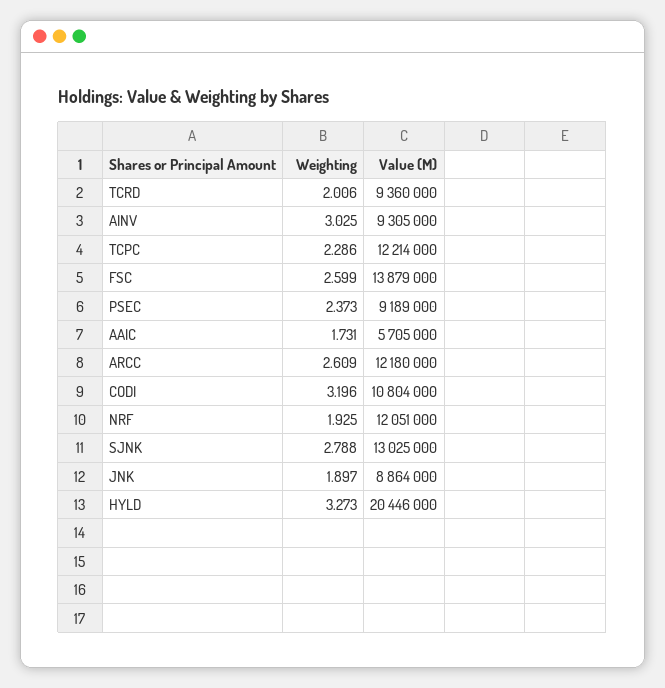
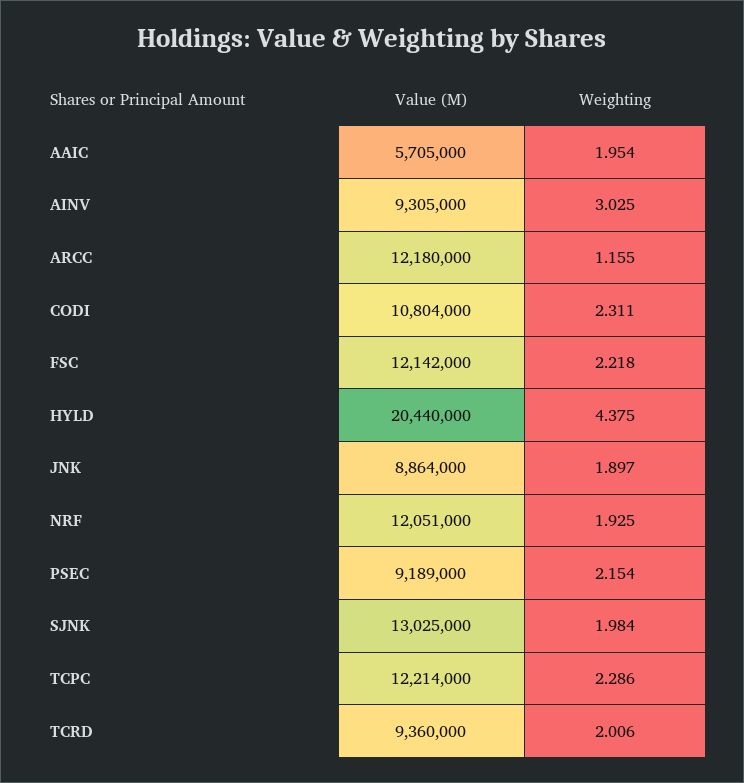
  {
    "Weighting": {
      "TCRD": 2.006,
      "AINV": 3.025,
      "TCPC": 2.286,
-     "FSC": 2.599,
+     "FSC": 2.218,
-     "PSEC": 2.373,
+     "PSEC": 2.154,
-     "AAIC": 1.731,
+     "AAIC": 1.954,
-     "ARCC": 2.609,
+     "ARCC": 1.155,
-     "CODI": 3.196,
+     "CODI": 2.311,
      "NRF": 1.925,
-     "SJNK": 2.788,
+     "SJNK": 1.984,
      "JNK": 1.897,
-     "HYLD": 3.273
+     "HYLD": 4.375
    },
    "Value (M)": {
      "TCRD": 9360000,
      "AINV": 9305000,
      "TCPC": 12214000,
-     "FSC": 13879000,
+     "FSC": 12142000,
      "PSEC": 9189000,
      "AAIC": 5705000,
      "ARCC": 12180000,
      "CODI": 10804000,
      "NRF": 12051000,
      "SJNK": 13025000,
      "JNK": 8864000,
-     "HYLD": 20446000
+     "HYLD": 20440000
    }
  }

